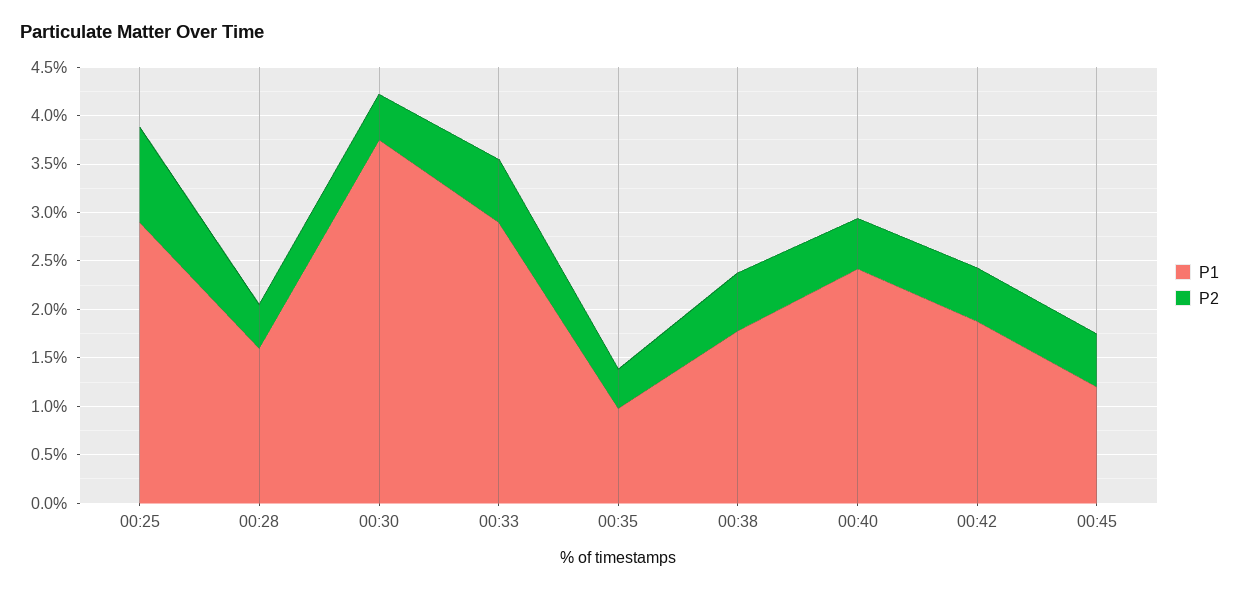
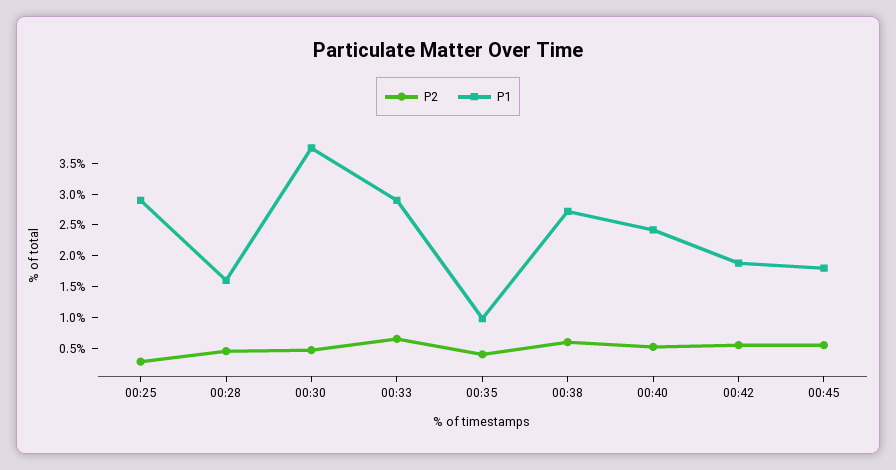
  {
    "P1": {
      "00:25": 2.9,
      "00:28": 1.6,
      "00:30": 3.8,
      "00:33": 2.9,
      "00:35": 1,
-     "00:38": 1.8,
+     "00:38": 2.75,
      "00:40": 2.4,
      "00:42": 1.9,
-     "00:45": 1.2
+     "00:45": 1.75
    },
    "P2": {
-     "00:25": 1,
+     "00:25": 0.25,
      "00:28": 0.5,
      "00:30": 0.5,
      "00:33": 0.7,
      "00:35": 0.4,
      "00:38": 0.6,
      "00:40": 0.5,
      "00:42": 0.6,
      "00:45": 0.6
    }
  }

